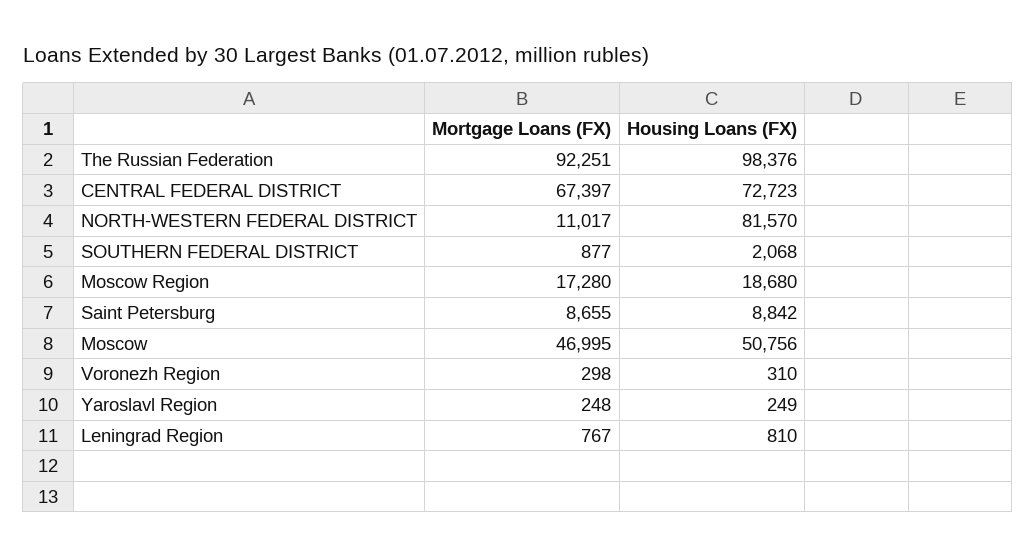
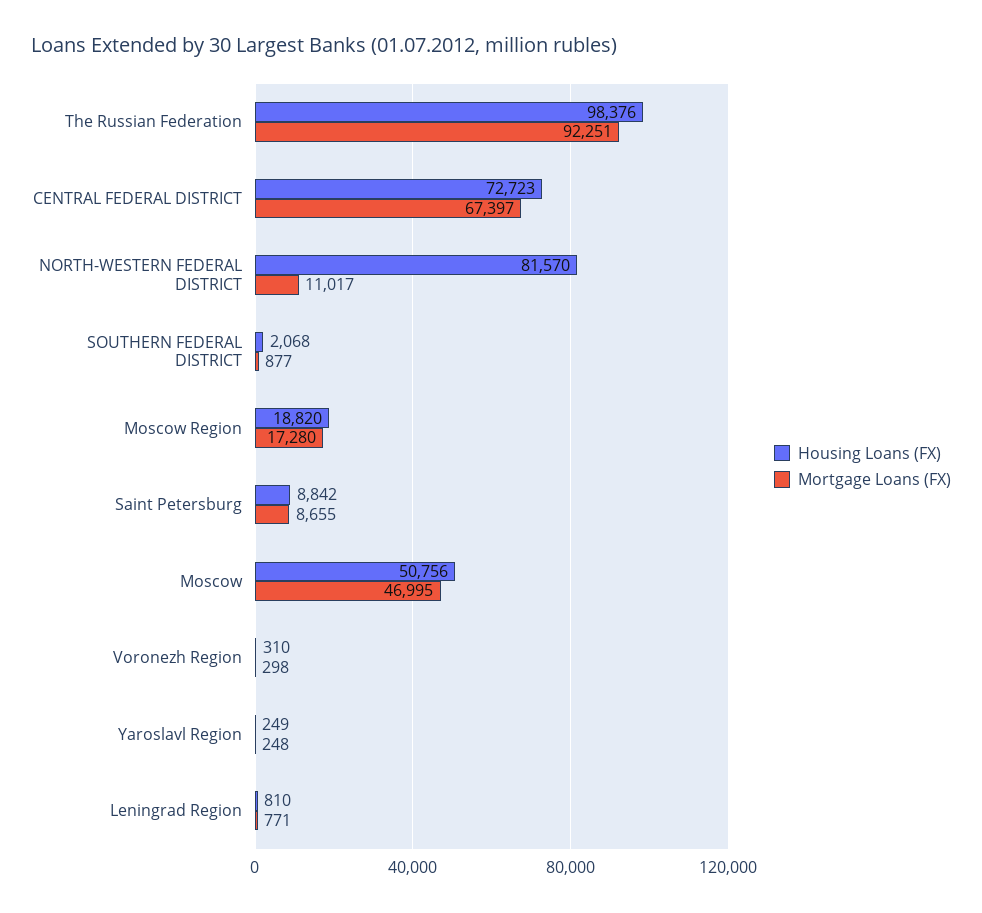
  {
    "Mortgage Loans (FX)": {
      "The Russian Federation": 92251,
      "CENTRAL FEDERAL DISTRICT": 67397,
      "NORTH-WESTERN FEDERAL DISTRICT": 11017,
      "SOUTHERN FEDERAL DISTRICT": 877,
      "Moscow Region": 17280,
      "Saint Petersburg": 8655,
      "Moscow": 46995,
      "Voronezh Region": 298,
      "Yaroslavl Region": 248,
-     "Leningrad Region": 767
+     "Leningrad Region": 771
    },
    "Housing Loans (FX)": {
      "The Russian Federation": 98376,
      "CENTRAL FEDERAL DISTRICT": 72723,
      "NORTH-WESTERN FEDERAL DISTRICT": 81570,
      "SOUTHERN FEDERAL DISTRICT": 2068,
-     "Moscow Region": 18680,
+     "Moscow Region": 18820,
      "Saint Petersburg": 8842,
      "Moscow": 50756,
      "Voronezh Region": 310,
      "Yaroslavl Region": 249,
      "Leningrad Region": 810
    }
  }

